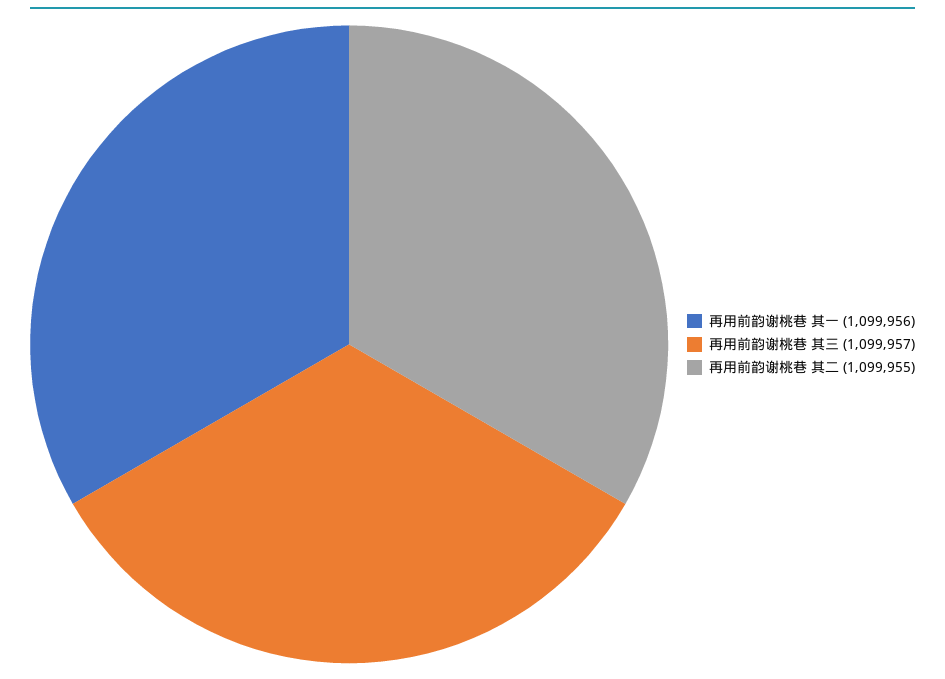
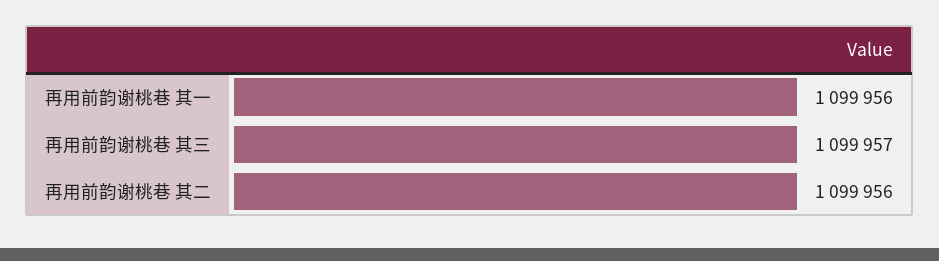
  {
    "再用前韵谢桃巷 其一": 1099956,
    "再用前韵谢桃巷 其三": 1099957,
-   "再用前韵谢桃巷 其二": 1099955
+   "再用前韵谢桃巷 其二": 1099956
  }

